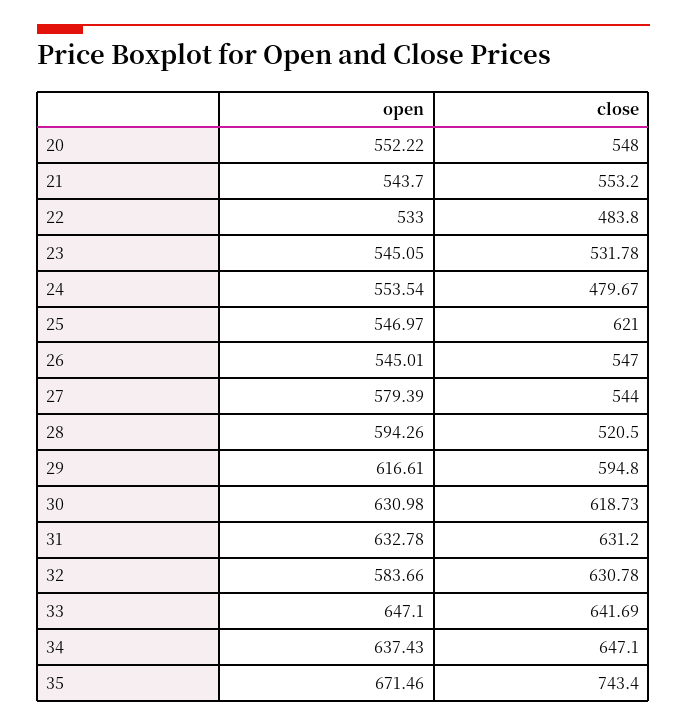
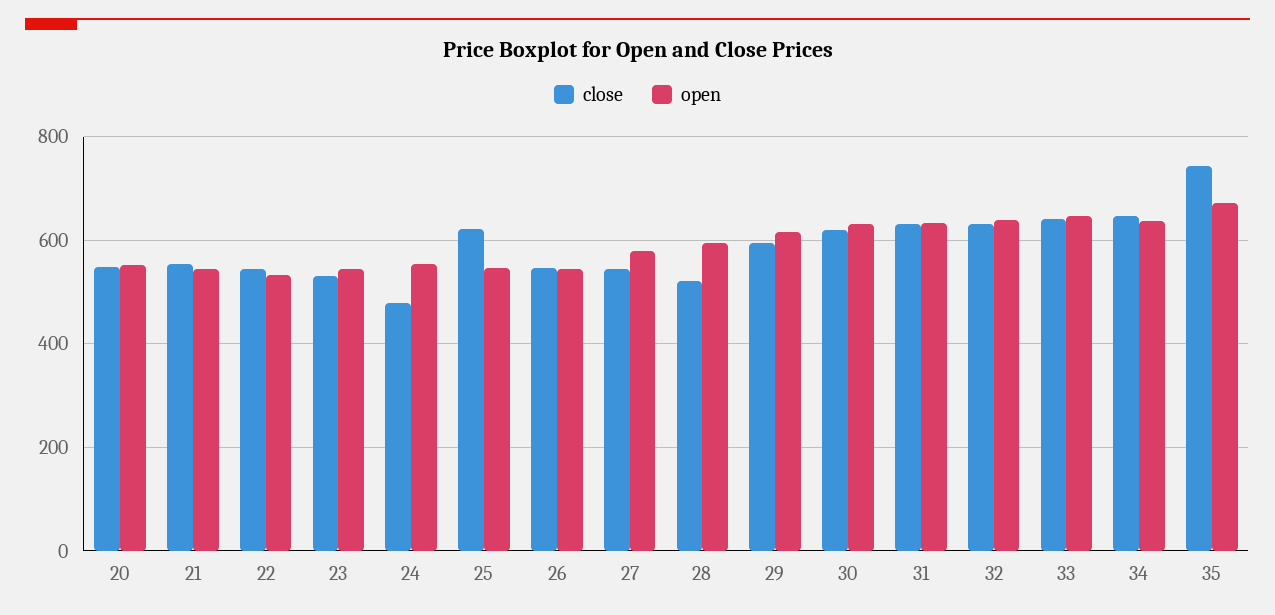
  {
    "open": {
      "20": 552.22,
      "21": 543.7,
      "22": 533,
      "23": 545.05,
      "24": 553.54,
      "25": 546.97,
      "26": 545.01,
      "27": 579.39,
      "28": 594.26,
      "29": 616.61,
      "30": 630.98,
      "31": 632.78,
-     "32": 583.66,
+     "32": 640,
      "33": 647.1,
      "34": 637.43,
      "35": 671.46
    },
    "close": {
      "20": 548,
      "21": 553.2,
-     "22": 483.8,
+     "22": 540,
      "23": 531.78,
      "24": 479.67,
      "25": 621,
      "26": 547,
      "27": 544,
      "28": 520.5,
      "29": 594.8,
      "30": 618.73,
      "31": 631.2,
      "32": 630.78,
      "33": 641.69,
      "34": 647.1,
      "35": 743.4
    }
  }

